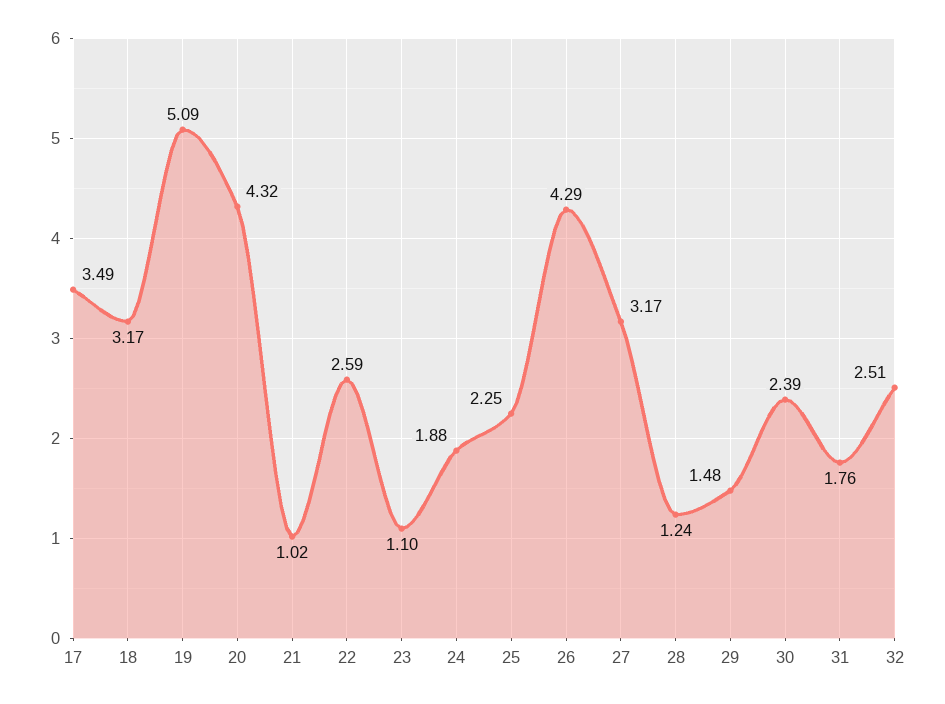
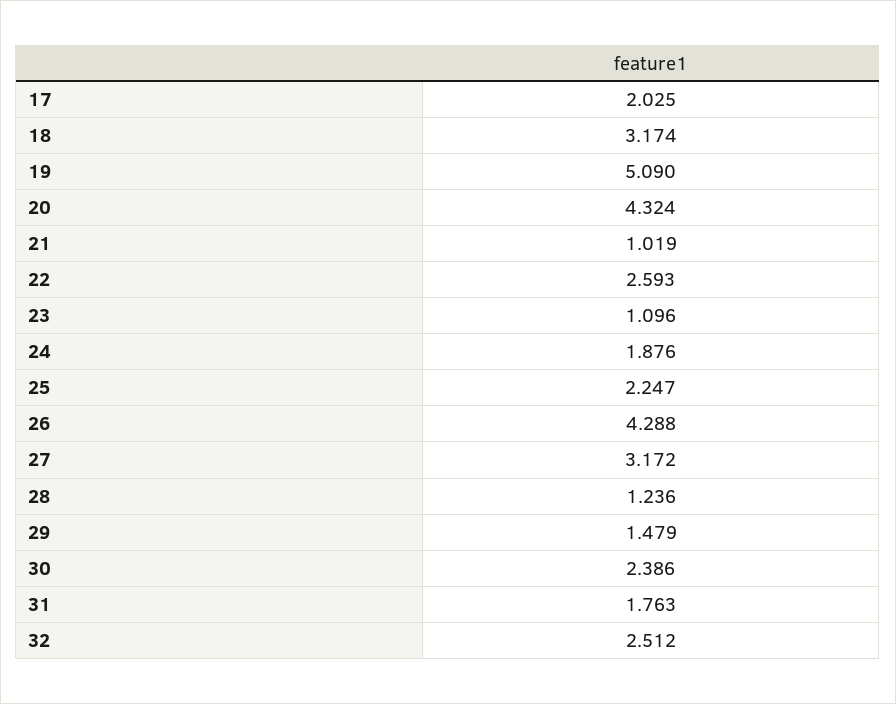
  {
-   "17": 3.49,
+   "17": 2.025,
    "18": 3.174,
    "19": 5.09,
    "20": 4.324,
    "21": 1.019,
    "22": 2.593,
    "23": 1.096,
    "24": 1.876,
    "25": 2.247,
    "26": 4.288,
    "27": 3.172,
    "28": 1.236,
    "29": 1.479,
    "30": 2.386,
    "31": 1.763,
    "32": 2.512
  }

